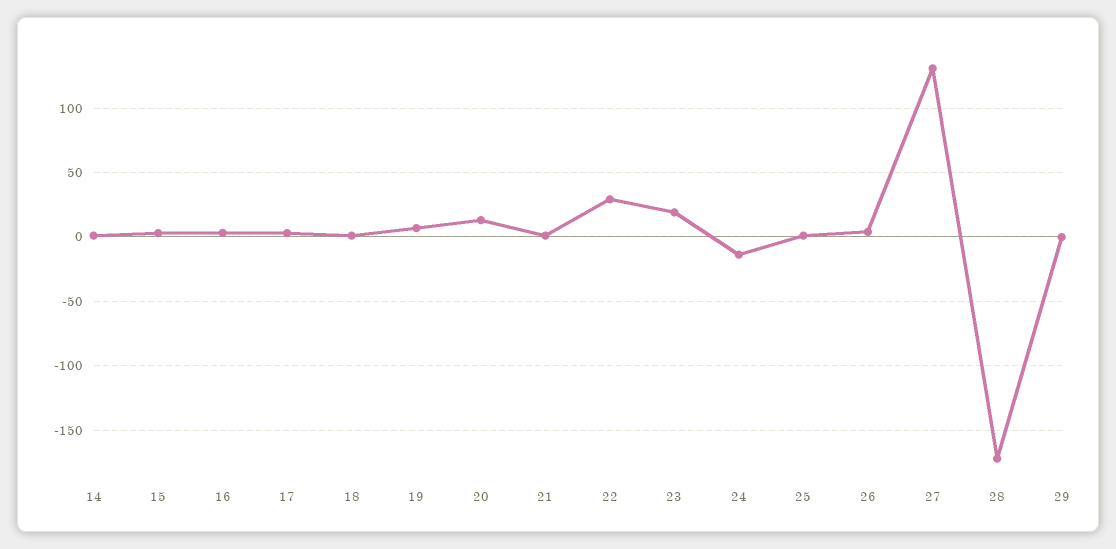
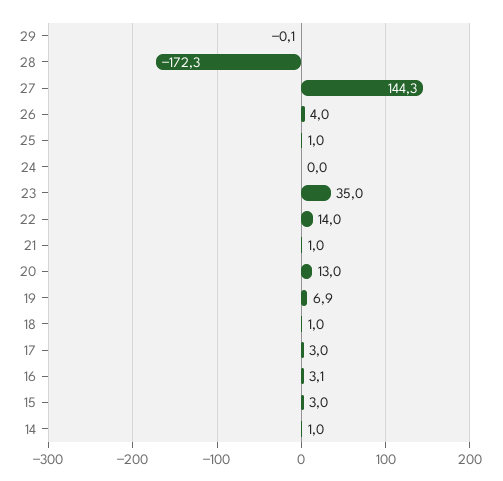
  {
    "14": 1,
    "15": 3,
    "16": 3.1,
    "17": 3,
    "18": 1,
    "19": 6.9,
    "20": 13,
    "21": 1,
-   "22": 30,
+   "22": 14,
-   "23": 20,
+   "23": 35,
-   "24": -15,
+   "24": 0,
    "25": 1,
    "26": 4,
-   "27": 130,
+   "27": 144.3,
    "28": -172.3,
    "29": -0.1
  }

